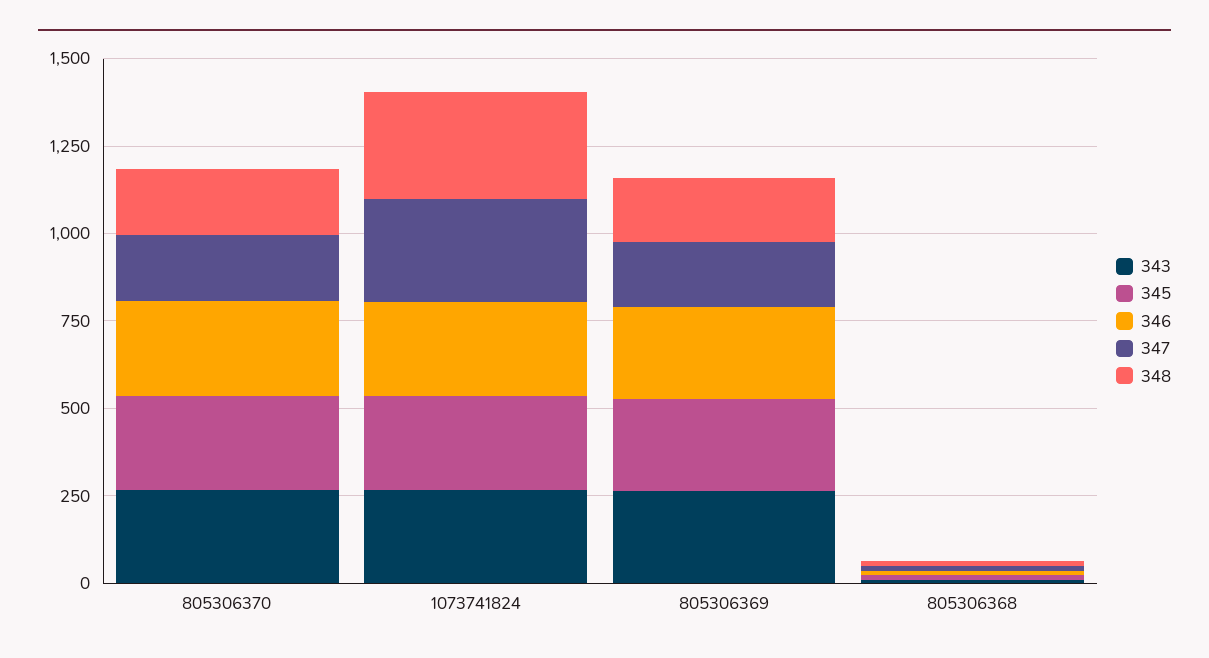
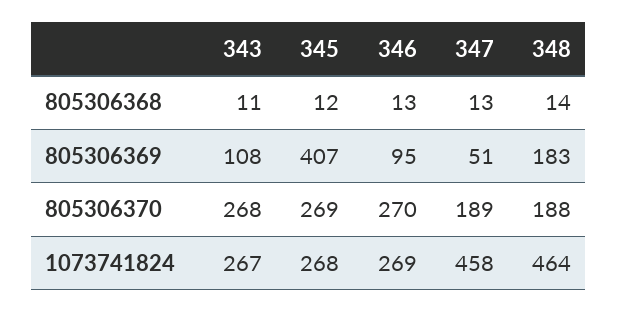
  {
    "343": {
      "805306370": 268,
      "1073741824": 267,
-     "805306369": 250,
+     "805306369": 108,
      "805306368": 11
    },
    "345": {
      "805306370": 269,
      "1073741824": 268,
-     "805306369": 250,
+     "805306369": 407,
      "805306368": 12
    },
    "346": {
      "805306370": 270,
      "1073741824": 269,
-     "805306369": 250,
+     "805306369": 95,
      "805306368": 13
    },
    "347": {
      "805306370": 189,
-     "1073741824": 300,
+     "1073741824": 458,
-     "805306369": 200,
+     "805306369": 51,
      "805306368": 13
    },
    "348": {
      "805306370": 188,
-     "1073741824": 300,
+     "1073741824": 464,
      "805306369": 183,
      "805306368": 14
    }
  }

